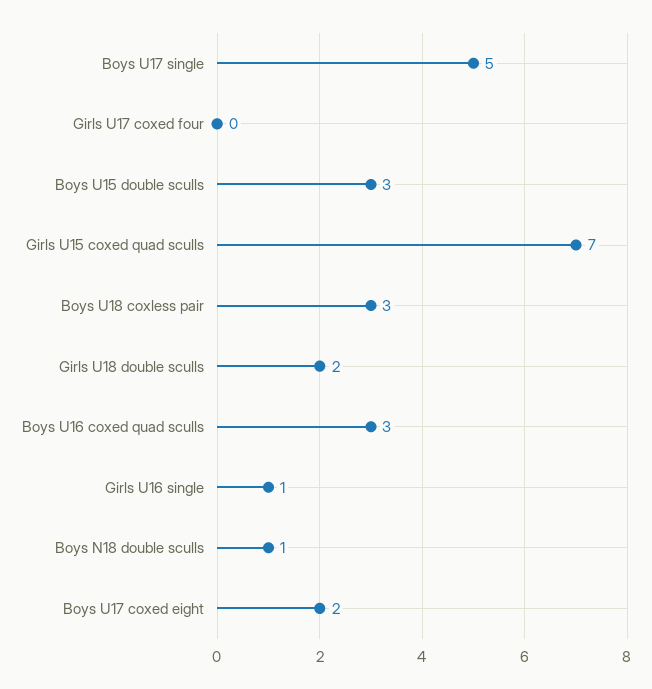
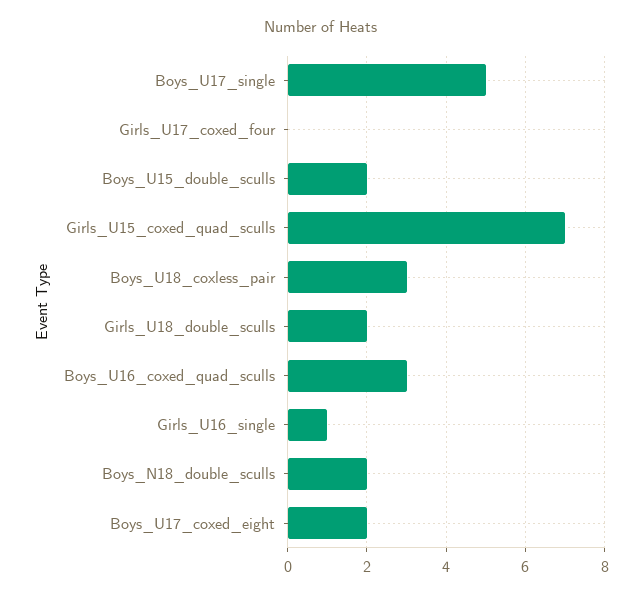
  {
    "Boys U17 single": 5,
    "Girls U17 coxed four": 0,
-   "Boys U15 double sculls": 3,
+   "Boys U15 double sculls": 2,
    "Girls U15 coxed quad sculls": 7,
    "Boys U18 coxless pair": 3,
    "Girls U18 double sculls": 2,
    "Boys U16 coxed quad sculls": 3,
    "Girls U16 single": 1,
-   "Boys N18 double sculls": 1,
+   "Boys N18 double sculls": 2,
    "Boys U17 coxed eight": 2
  }

